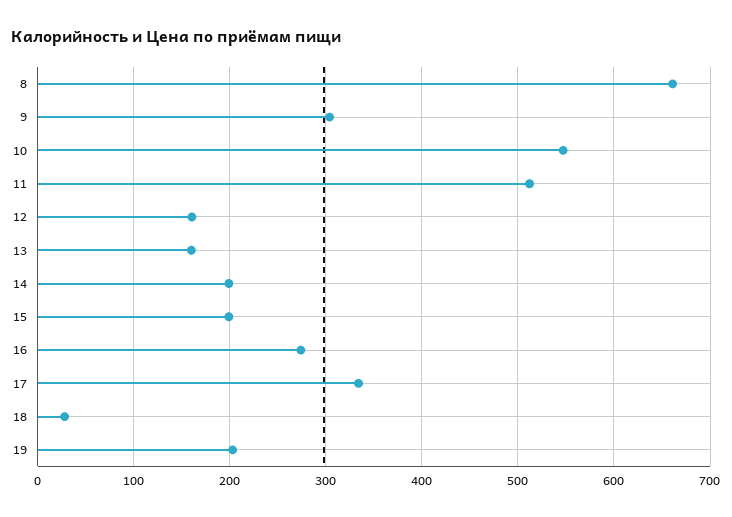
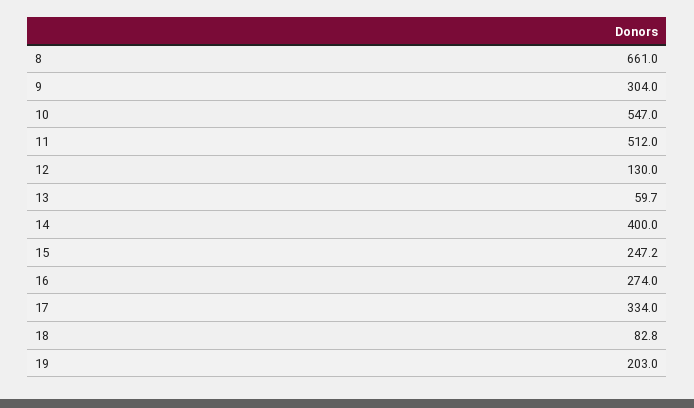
  {
    "8": 661,
    "9": 304,
    "10": 547,
    "11": 512,
-   "12": 160,
+   "12": 130,
-   "13": 160,
+   "13": 59.7,
-   "14": 200,
+   "14": 400,
-   "15": 200,
+   "15": 247.2,
    "16": 274,
    "17": 334,
-   "18": 30,
+   "18": 82.8,
    "19": 203
  }

